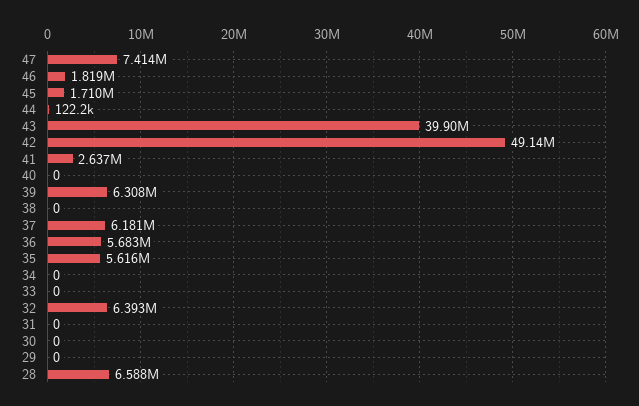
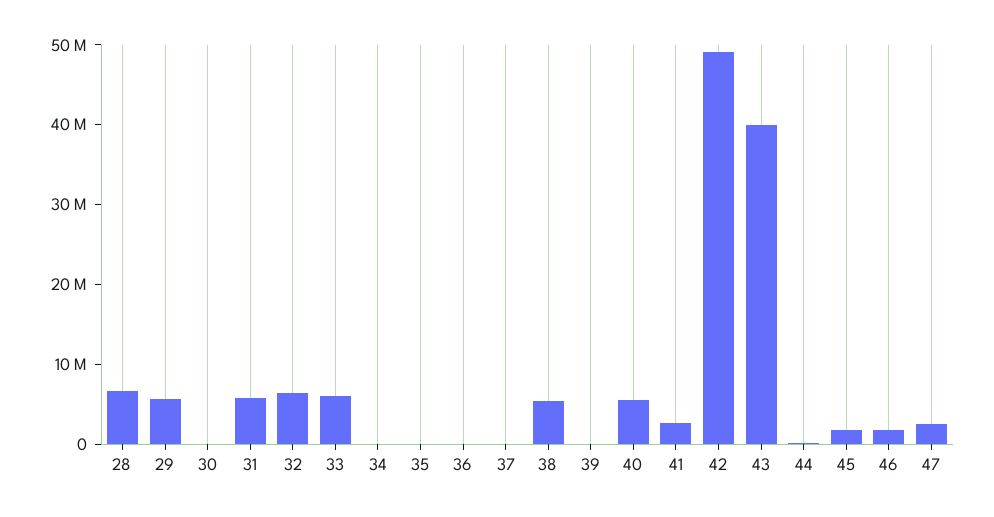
  {
-   "47": 7414000,
+   "47": 2000000,
    "46": 1819000,
    "45": 1710000,
    "44": 122200,
    "43": 39900000,
    "42": 49140000,
    "41": 2637000,
-   "40": 0,
+   "40": 6000000,
-   "39": 6308000,
+   "39": 0,
-   "38": 0,
+   "38": 6000000,
-   "37": 6181000,
+   "37": 0,
-   "36": 5683000,
+   "36": 0,
-   "35": 5616000,
+   "35": 0,
    "34": 0,
-   "33": 0,
+   "33": 6000000,
    "32": 6393000,
-   "31": 0,
+   "31": 6000000,
    "30": 0,
-   "29": 0,
+   "29": 6000000,
    "28": 6588000
  }

